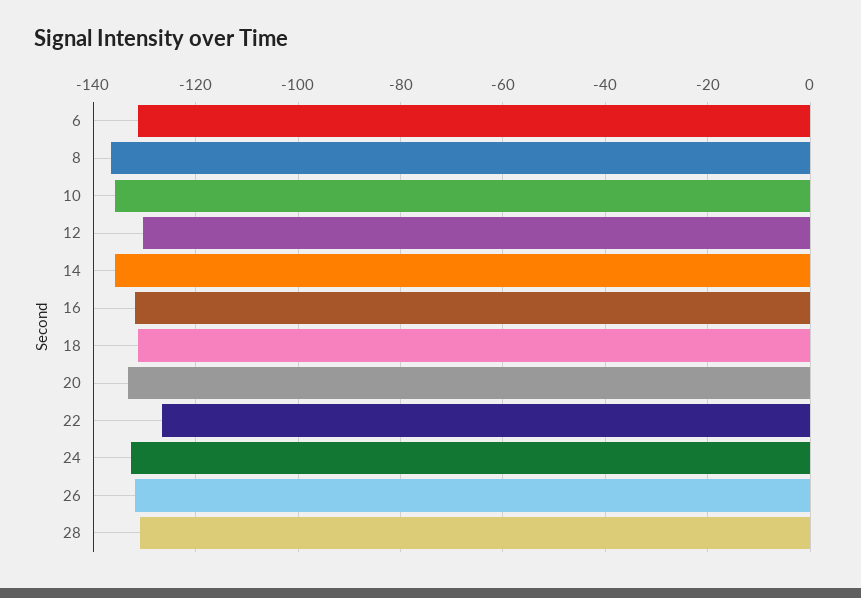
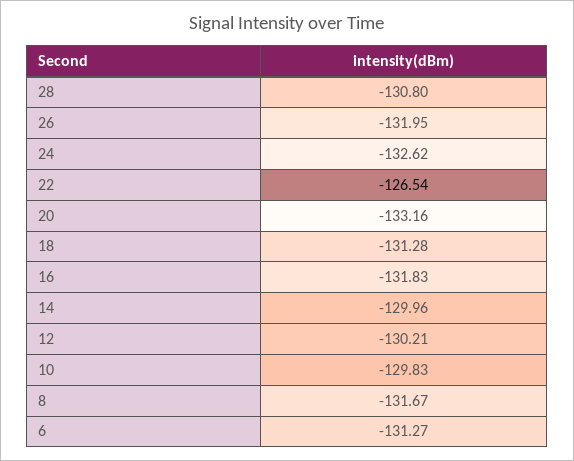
  {
    "6": -131.27,
-   "8": -136,
+   "8": -131.67,
-   "10": -136,
+   "10": -129.83,
    "12": -130.21,
-   "14": -136,
+   "14": -129.96,
    "16": -131.83,
    "18": -131.28,
    "20": -133.16,
    "22": -126.54,
    "24": -132.62,
    "26": -131.95,
    "28": -130.8
  }

